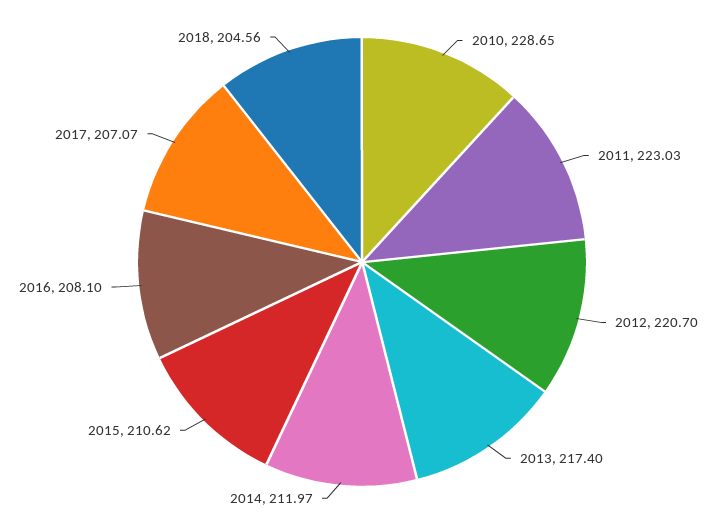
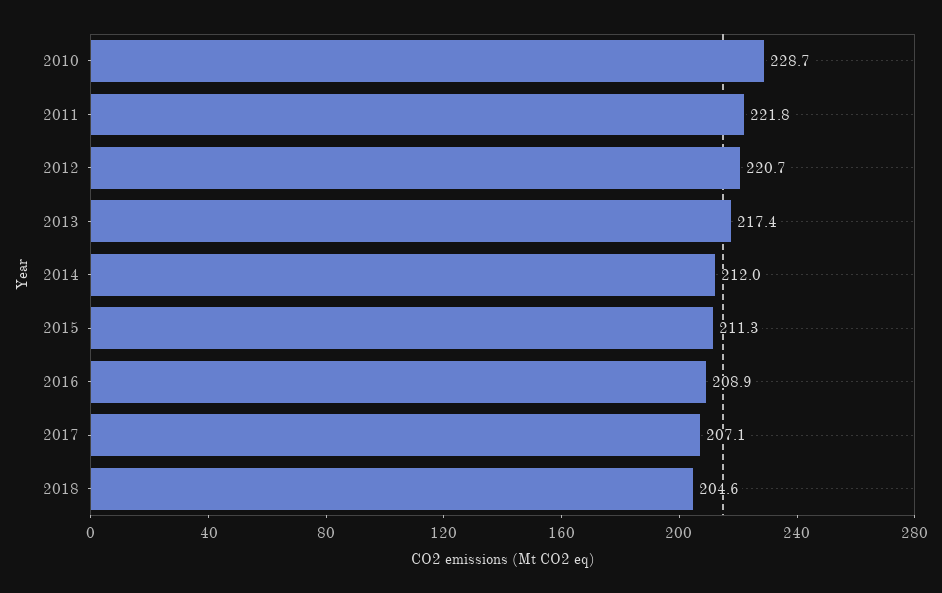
  {
    "2010": 228.65,
-   "2011": 223.03,
+   "2011": 221.8,
    "2012": 220.7,
    "2013": 217.4,
    "2014": 211.97,
-   "2015": 210.62,
+   "2015": 211.3,
-   "2016": 208.1,
+   "2016": 208.9,
    "2017": 207.07,
    "2018": 204.56
  }

